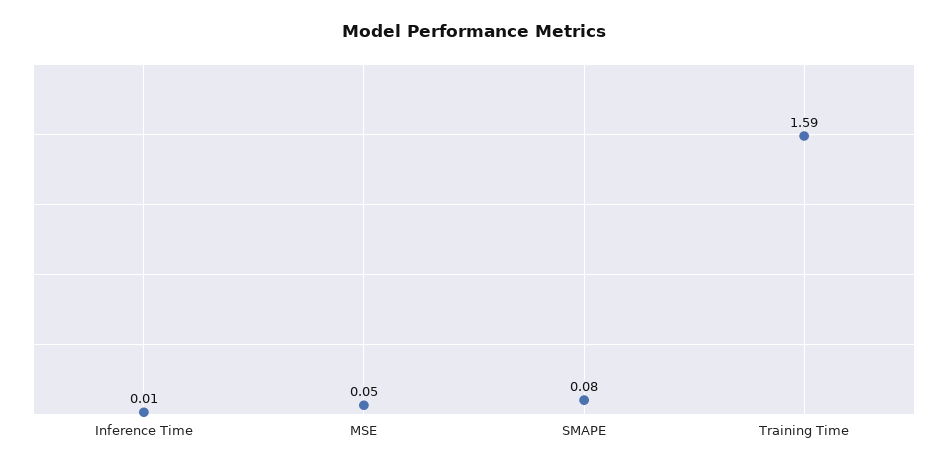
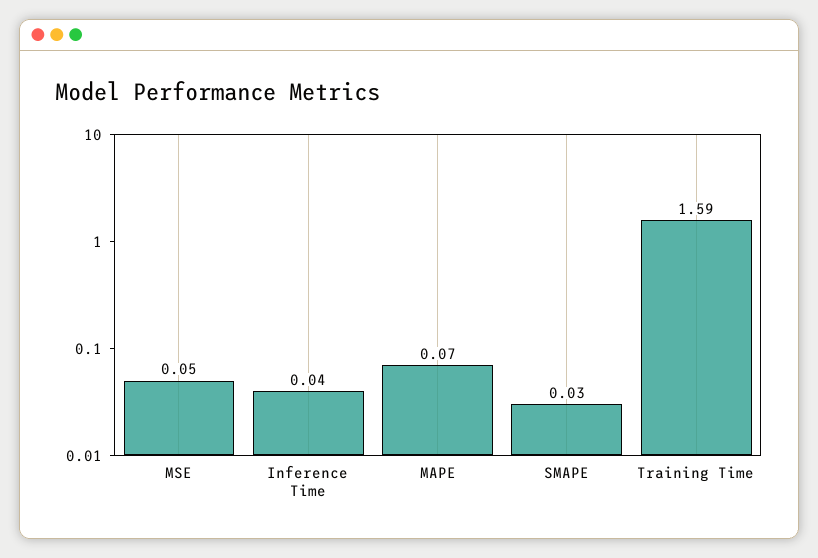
  {
-   "Inference Time": 0.01,
+   "Inference Time": 0.04,
    "MSE": 0.05,
-   "SMAPE": 0.08,
+   "SMAPE": 0.03,
-   "Training Time": 1.59
+   "Training Time": 1.59,
+   "MAPE": 0.07
  }

